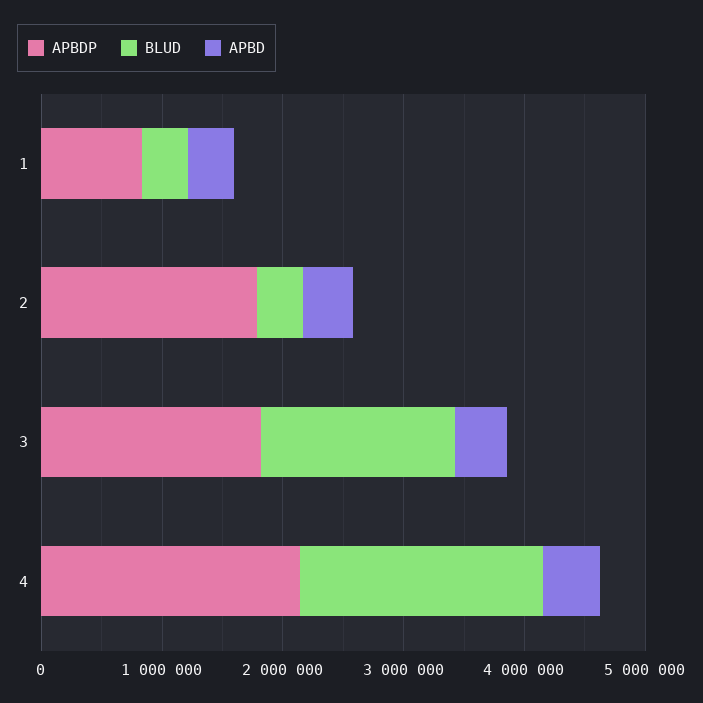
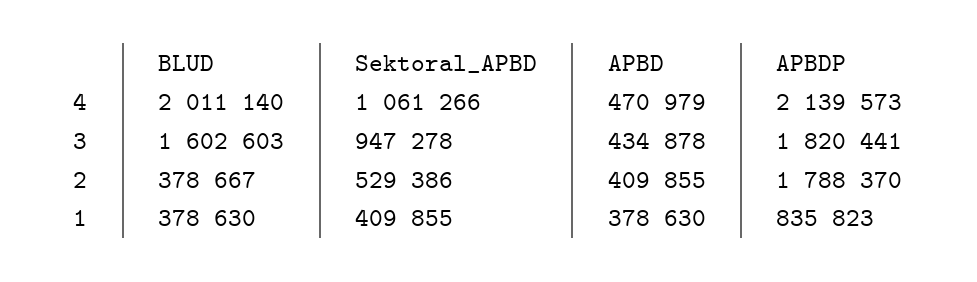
  {
    "APBDP": {
      "1": 835823,
      "2": 1788370,
      "3": 1820441,
      "4": 2139573
    },
    "BLUD": {
      "1": 378630,
      "2": 378667,
      "3": 1602603,
      "4": 2011140
    },
    "APBD": {
      "1": 378630,
      "2": 409855,
      "3": 434878,
      "4": 470979
-   }
+   },
+   "Sektoral_APBD": {
+     "4": 1061266,
+     "3": 947278,
+     "2": 529386,
+     "1": 409855
+   }
  }

